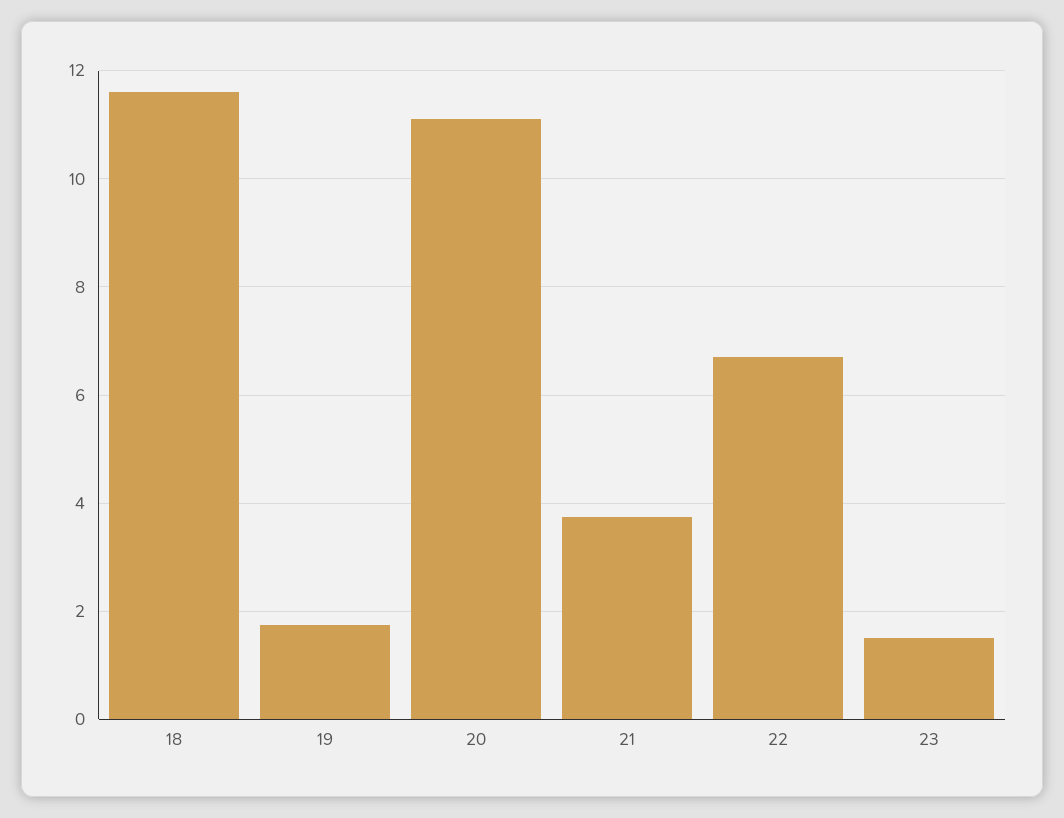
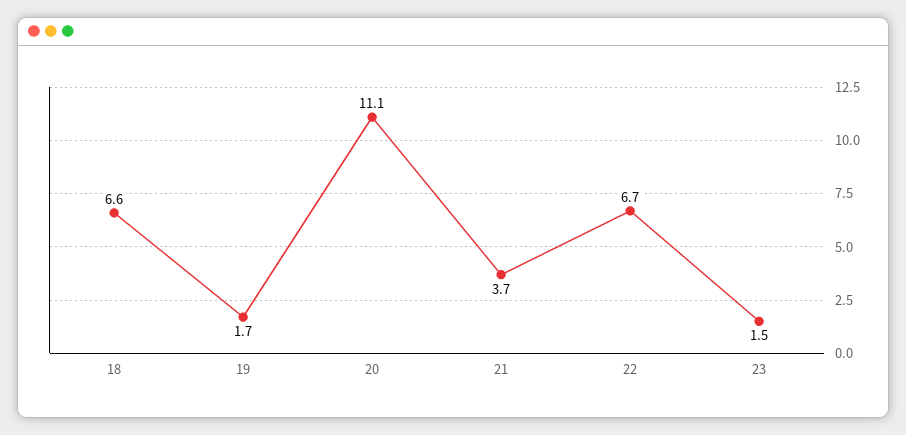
  {
-   "18": 11.6,
+   "18": 6.6,
    "19": 1.7,
    "20": 11.1,
    "21": 3.7,
    "22": 6.7,
    "23": 1.5
  }

